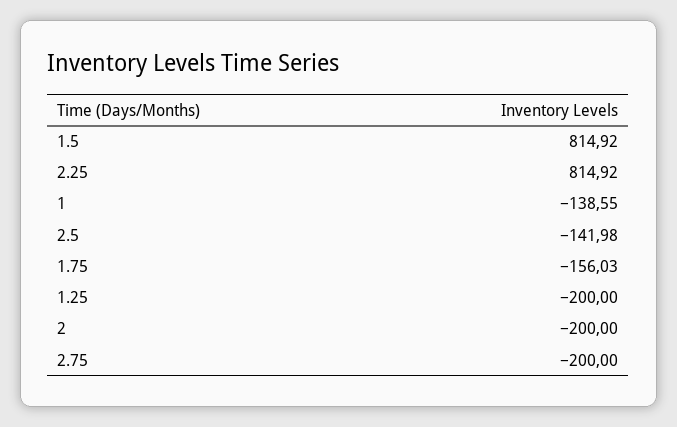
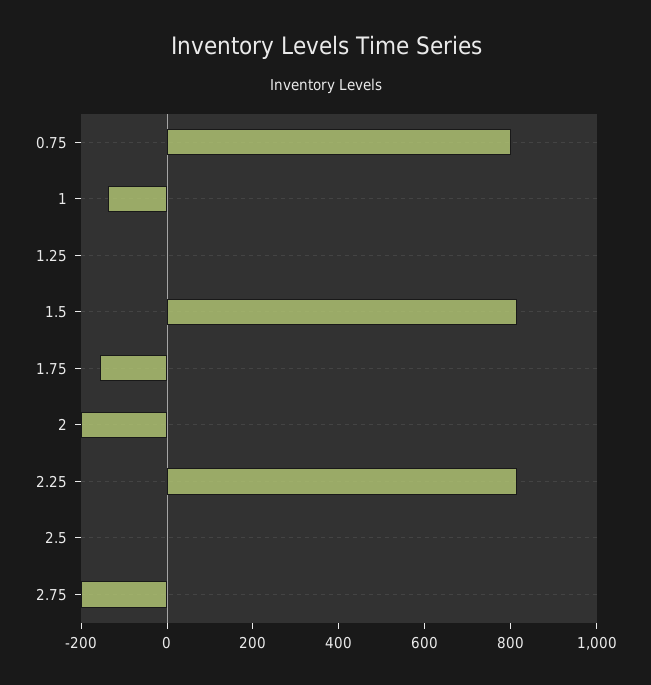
  {
    "1.5": 814.92,
    "2.25": 814.92,
    "1": -138.55,
-   "2.5": -141.98,
+   "2.5": 0,
    "1.75": -156.03,
-   "1.25": -200,
+   "1.25": 0,
    "2": -200,
-   "2.75": -200
+   "2.75": -200,
+   "0.75": 800
  }

